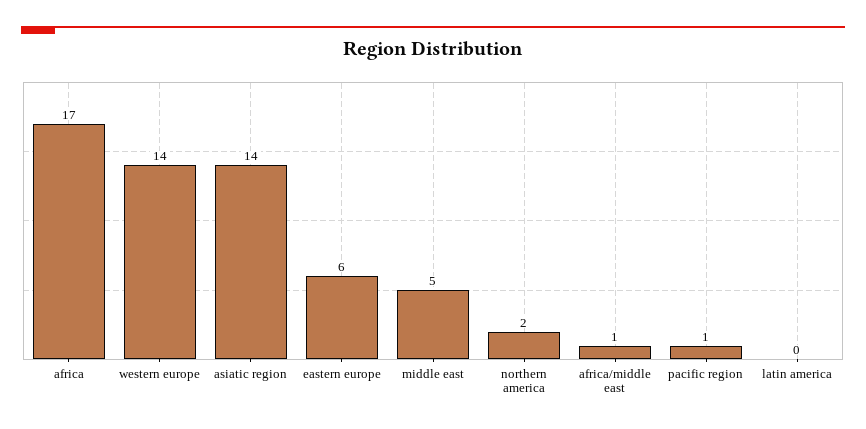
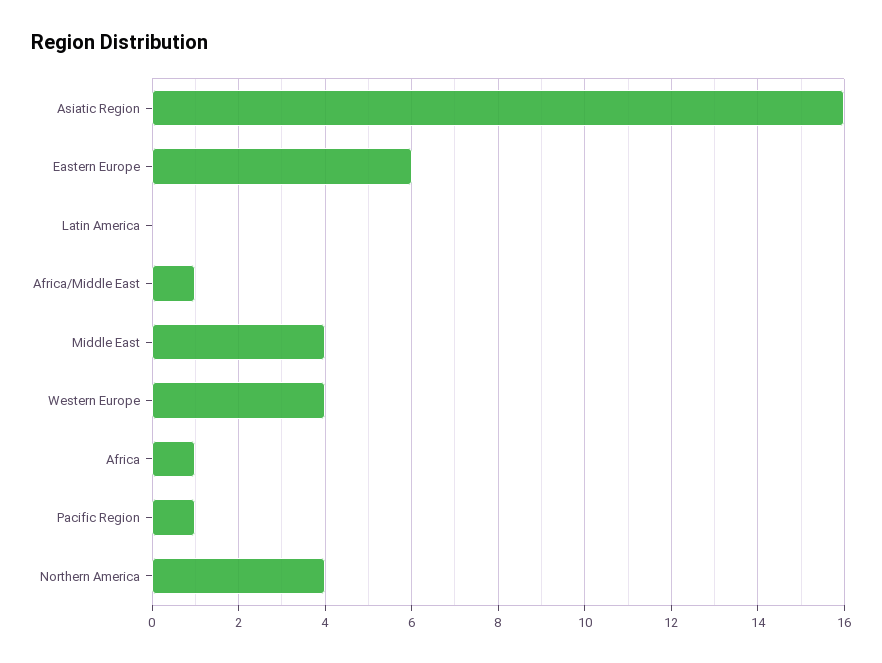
  {
-   "africa": 17,
+   "africa": 1,
-   "western europe": 14,
+   "western europe": 4,
-   "asiatic region": 14,
+   "asiatic region": 16,
    "eastern europe": 6,
-   "middle east": 5,
+   "middle east": 4,
-   "northern america": 2,
+   "northern america": 4,
    "africa/middle east": 1,
    "pacific region": 1,
    "latin america": 0
  }

